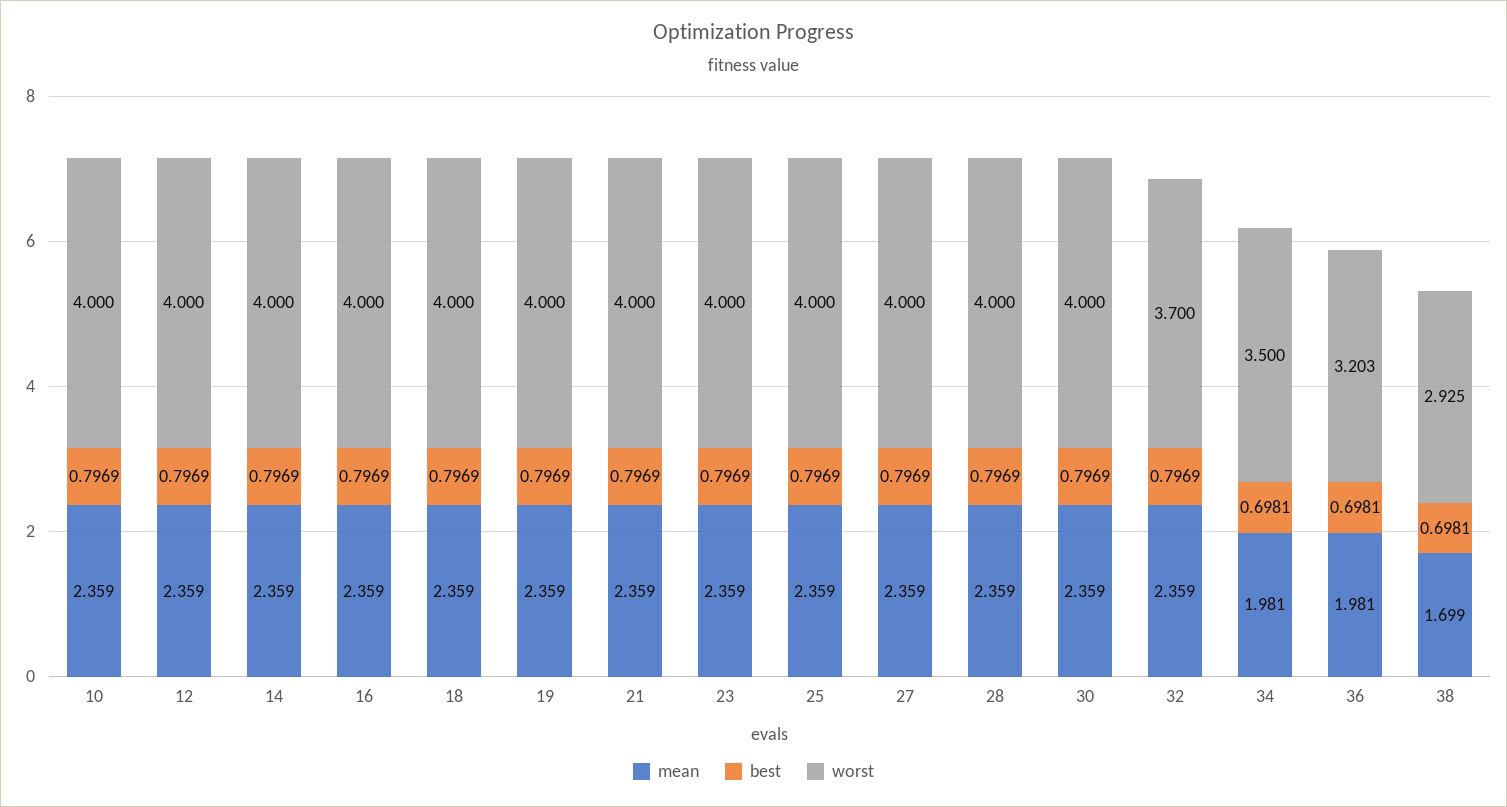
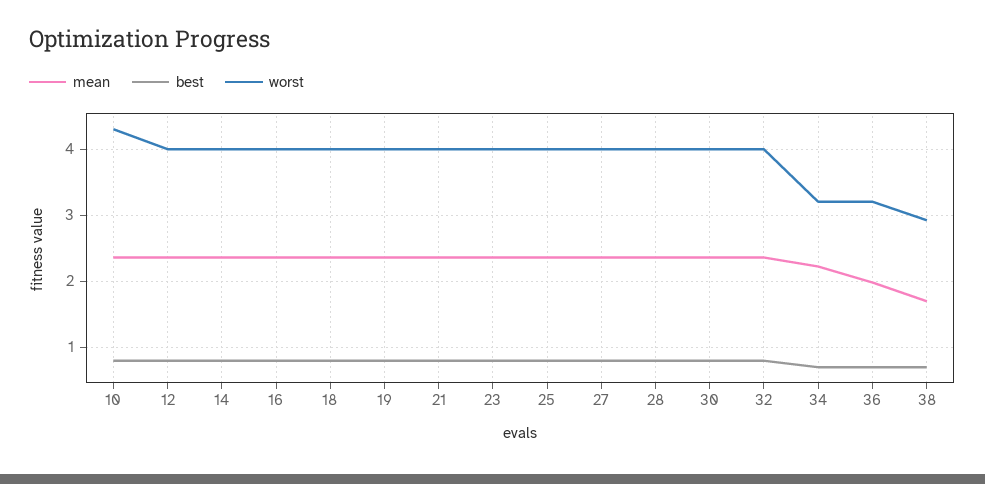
  {
    "mean": {
      "10": 2.359,
      "12": 2.359,
      "14": 2.359,
      "16": 2.359,
      "18": 2.359,
      "19": 2.359,
      "21": 2.359,
      "23": 2.359,
      "25": 2.359,
      "27": 2.359,
      "28": 2.359,
      "30": 2.359,
      "32": 2.359,
-     "34": 1.981,
+     "34": 2.2,
      "36": 1.981,
      "38": 1.699
    },
    "best": {
      "10": 0.7969,
      "12": 0.7969,
      "14": 0.7969,
      "16": 0.7969,
      "18": 0.7969,
      "19": 0.7969,
      "21": 0.7969,
      "23": 0.7969,
      "25": 0.7969,
      "27": 0.7969,
      "28": 0.7969,
      "30": 0.7969,
      "32": 0.7969,
      "34": 0.6981,
      "36": 0.6981,
      "38": 0.6981
    },
    "worst": {
-     "10": 4,
+     "10": 4.3,
      "12": 4,
      "14": 4,
      "16": 4,
      "18": 4,
      "19": 4,
      "21": 4,
      "23": 4,
      "25": 4,
      "27": 4,
      "28": 4,
      "30": 4,
-     "32": 3.7,
+     "32": 4,
-     "34": 3.5,
+     "34": 3.2,
      "36": 3.203,
      "38": 2.925
    }
  }

